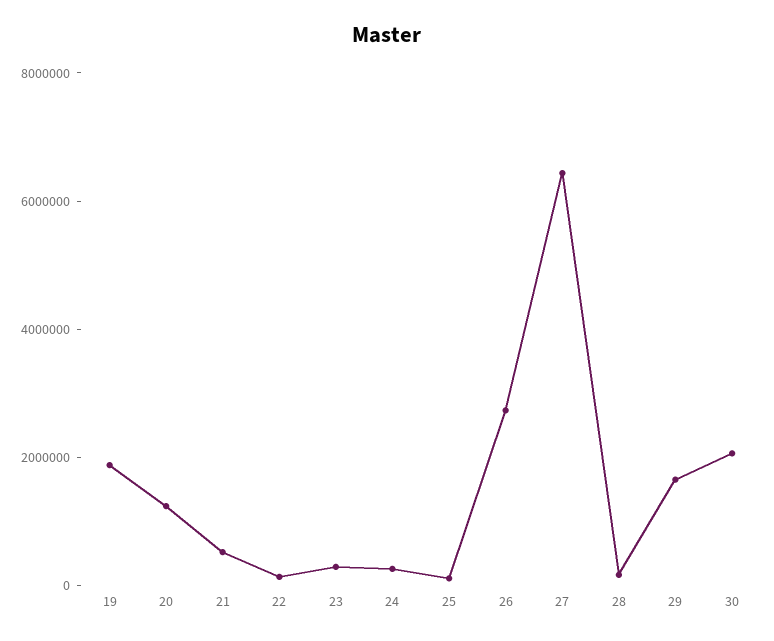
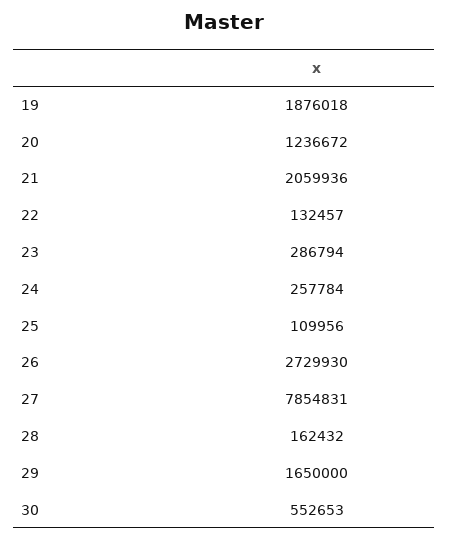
  {
    "19": 1876018,
    "20": 1236672,
-   "21": 500000,
+   "21": 2059936,
    "22": 132457,
    "23": 286794,
    "24": 257784,
    "25": 109956,
    "26": 2729930,
-   "27": 6500000,
+   "27": 7854831,
    "28": 162432,
    "29": 1650000,
-   "30": 2000000
+   "30": 552653
  }

